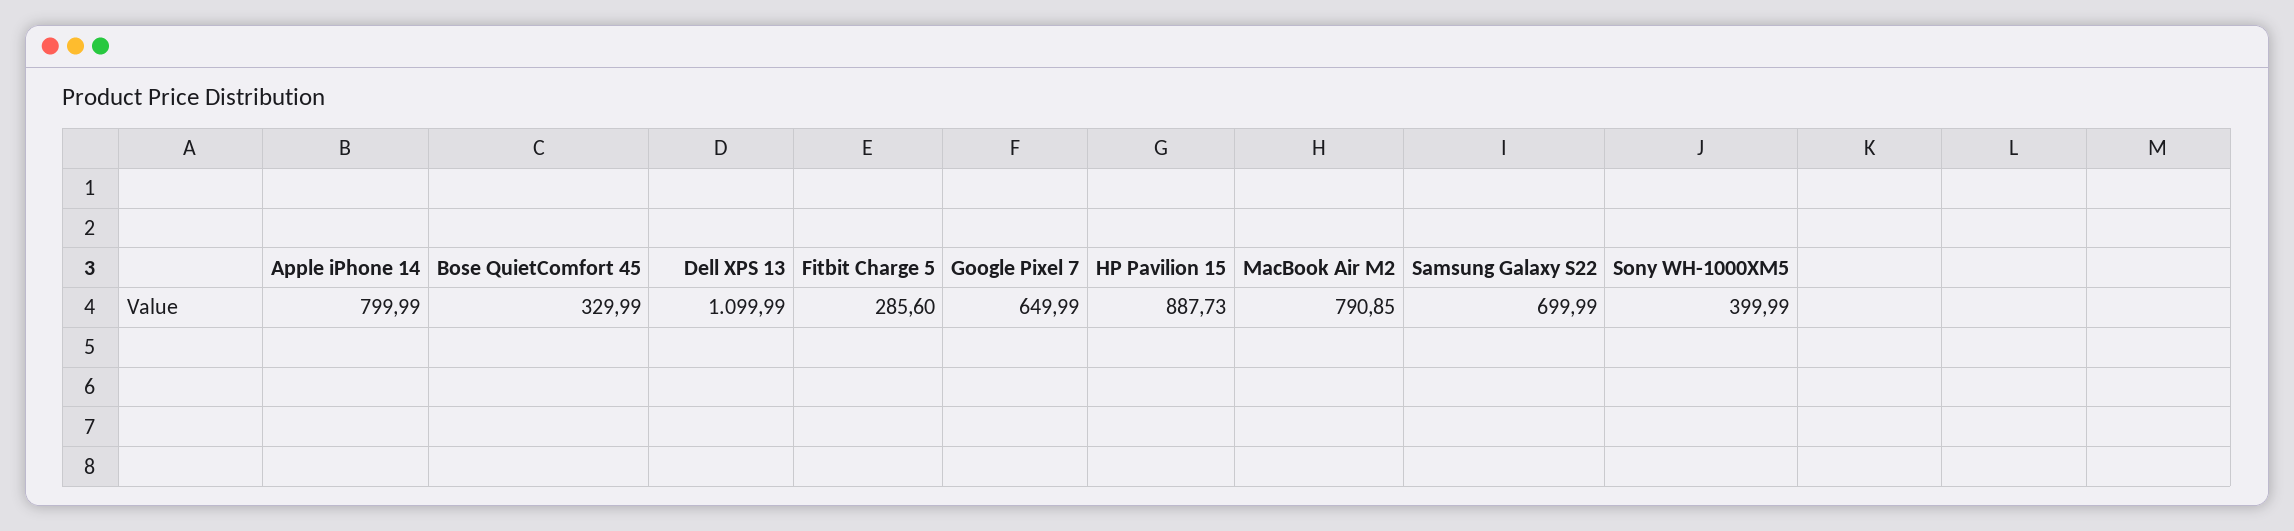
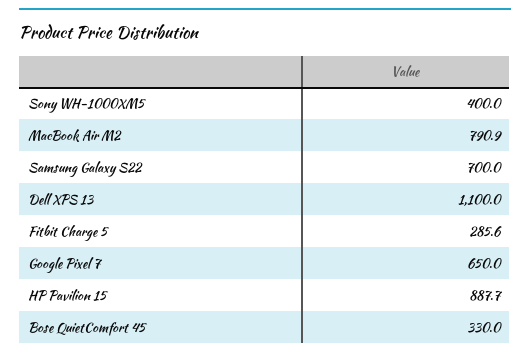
  {
-   "Apple iPhone 14": 799.99,
    "Bose QuietComfort 45": 329.99,
    "Dell XPS 13": 1099.99,
    "Fitbit Charge 5": 285.6,
    "Google Pixel 7": 649.99,
    "HP Pavilion 15": 887.73,
    "MacBook Air M2": 790.85,
    "Samsung Galaxy S22": 699.99,
    "Sony WH-1000XM5": 399.99
  }

